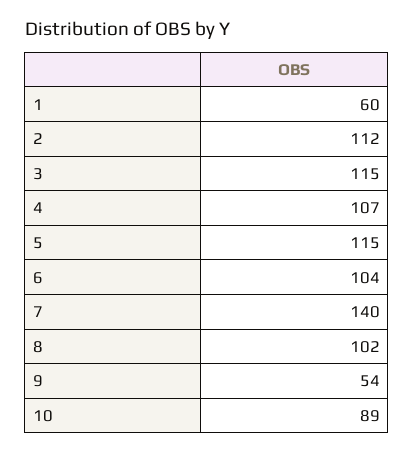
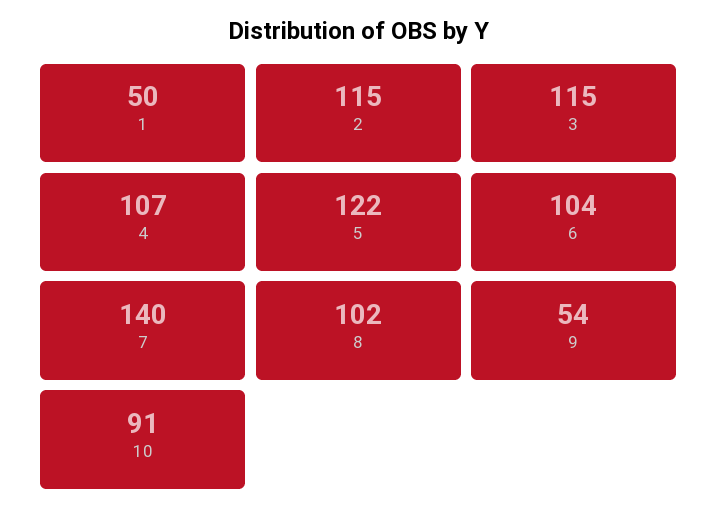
  {
-   "1": 60,
+   "1": 50,
-   "2": 112,
+   "2": 115,
    "3": 115,
    "4": 107,
-   "5": 115,
+   "5": 122,
    "6": 104,
    "7": 140,
    "8": 102,
    "9": 54,
-   "10": 89
+   "10": 91
  }

